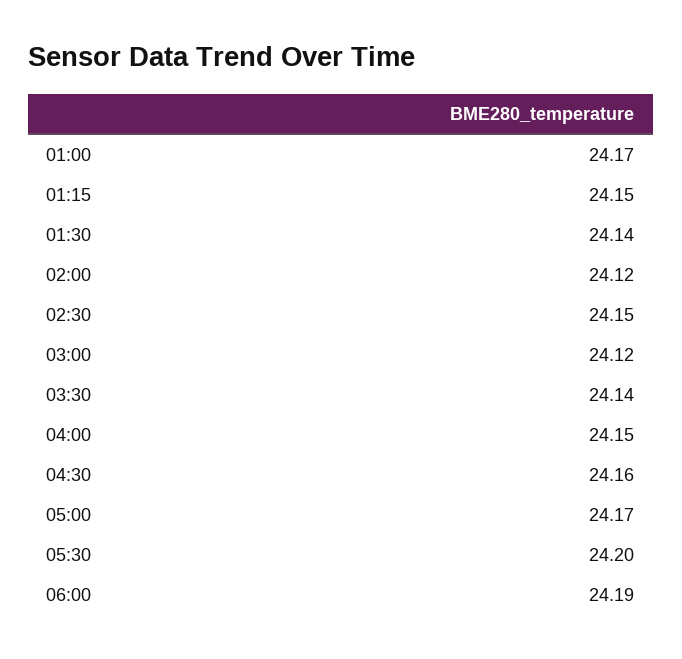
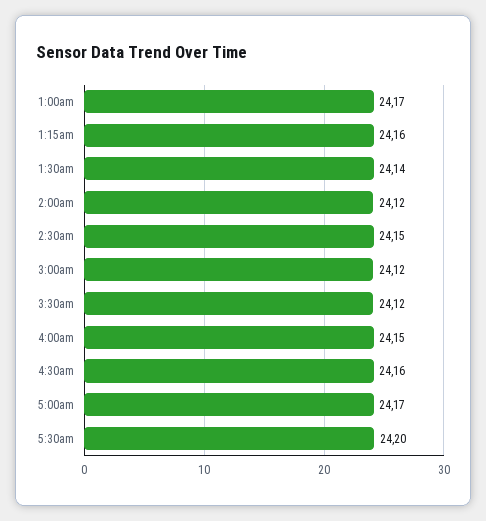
  {
    "01:00": 24.17,
-   "01:15": 24.15,
+   "01:15": 24.16,
    "01:30": 24.14,
    "02:00": 24.12,
    "02:30": 24.15,
    "03:00": 24.12,
-   "03:30": 24.14,
+   "03:30": 24.12,
    "04:00": 24.15,
    "04:30": 24.16,
    "05:00": 24.17,
-   "05:30": 24.2,
+   "05:30": 24.2
-   "06:00": 24.19
  }

